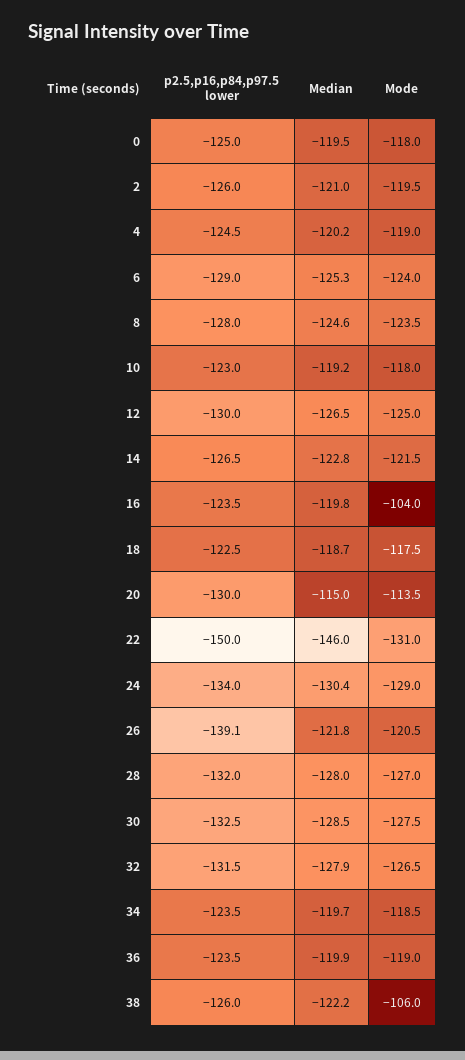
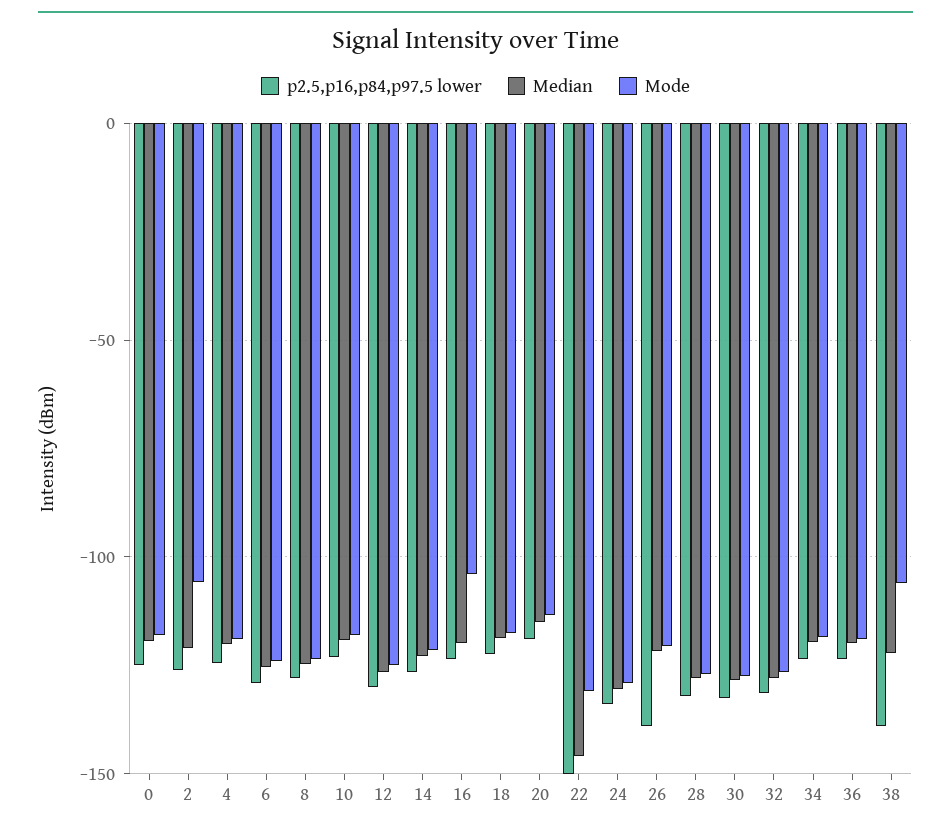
  {
    "p2.5,p16,p84,p97.5 lower": {
      "0": -125,
      "2": -126,
      "4": -124.5,
      "6": -129,
      "8": -128,
      "10": -123,
      "12": -130,
      "14": -126.5,
      "16": -123.5,
      "18": -122.5,
-     "20": -130,
+     "20": -120,
      "22": -150,
      "24": -134,
      "26": -139.1,
      "28": -132,
      "30": -132.5,
      "32": -131.5,
      "34": -123.5,
      "36": -123.5,
-     "38": -126
+     "38": -140
    },
    "Median": {
      "0": -119.5,
      "2": -121,
      "4": -120.2,
      "6": -125.3,
      "8": -124.6,
      "10": -119.2,
      "12": -126.5,
      "14": -122.8,
      "16": -119.8,
      "18": -118.7,
      "20": -115,
      "22": -146,
      "24": -130.4,
      "26": -121.8,
      "28": -128,
      "30": -128.5,
      "32": -127.9,
      "34": -119.7,
      "36": -119.9,
      "38": -122.2
    },
    "Mode": {
      "0": -118,
-     "2": -119.5,
+     "2": -105,
      "4": -119,
      "6": -124,
      "8": -123.5,
      "10": -118,
      "12": -125,
      "14": -121.5,
      "16": -104,
      "18": -117.5,
      "20": -113.5,
      "22": -131,
      "24": -129,
      "26": -120.5,
      "28": -127,
      "30": -127.5,
      "32": -126.5,
      "34": -118.5,
      "36": -119,
      "38": -106
    }
  }

